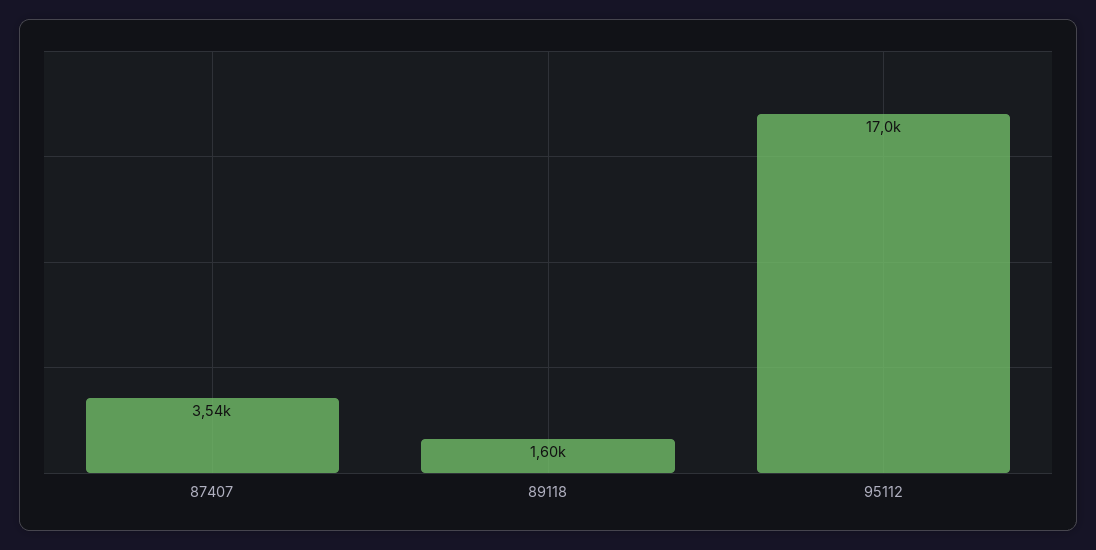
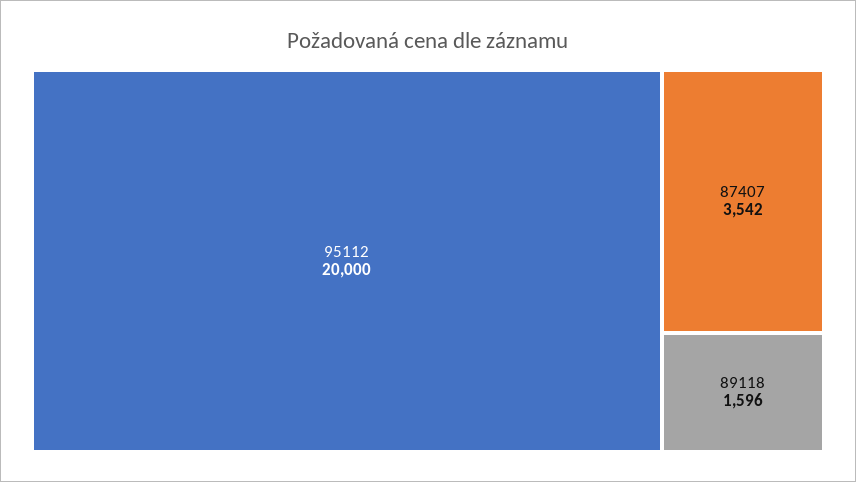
  {
    "87407": 3542,
    "89118": 1596,
-   "95112": 17000
+   "95112": 20000
  }

